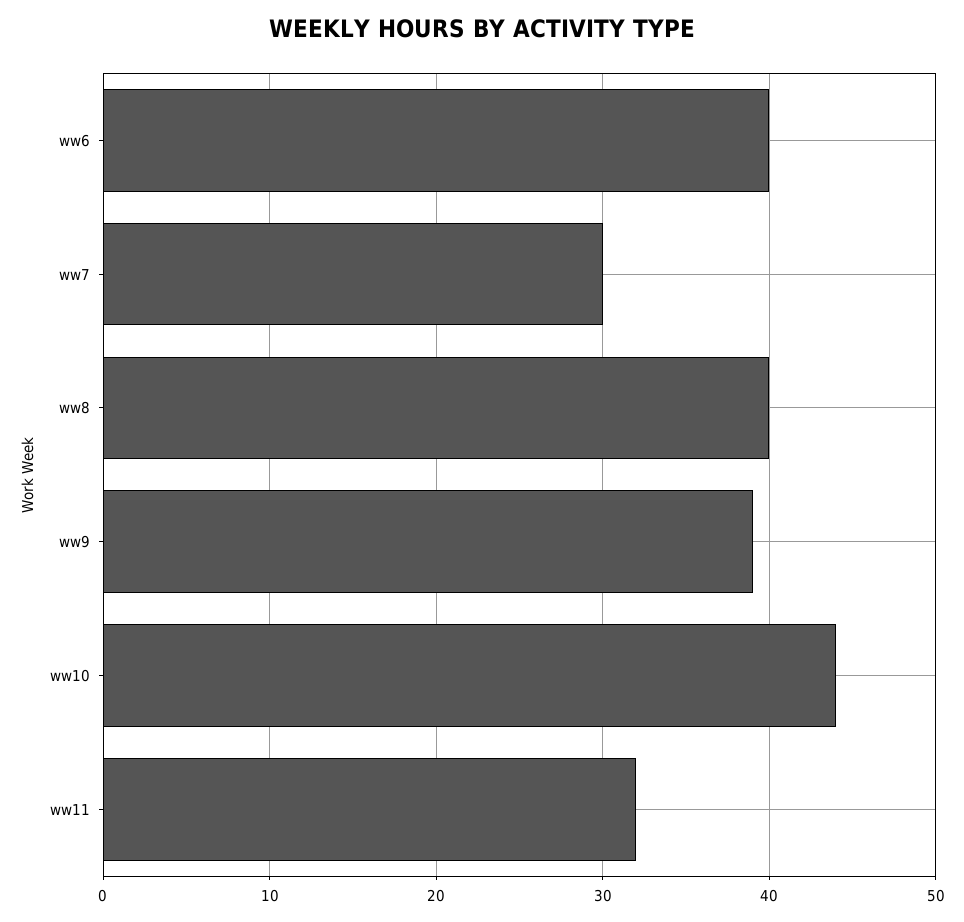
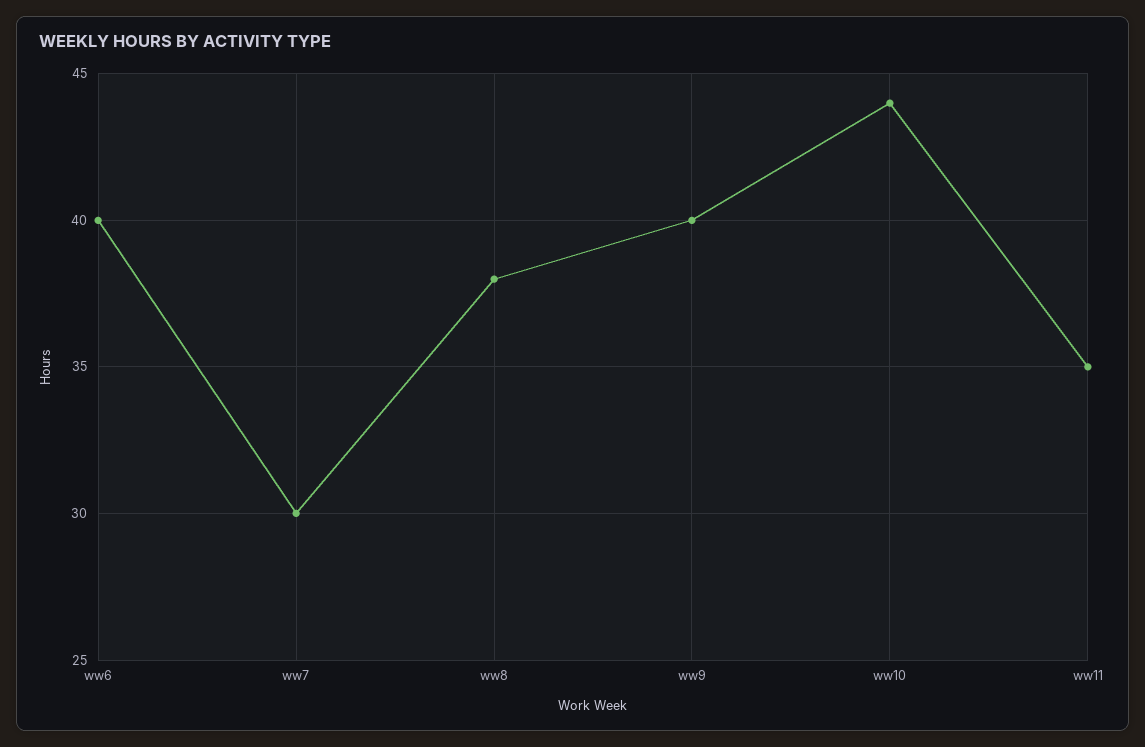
  {
    "ww6": 40,
    "ww7": 30,
-   "ww8": 40,
+   "ww8": 38,
-   "ww9": 39,
+   "ww9": 40,
    "ww10": 44,
-   "ww11": 32
+   "ww11": 35
  }

